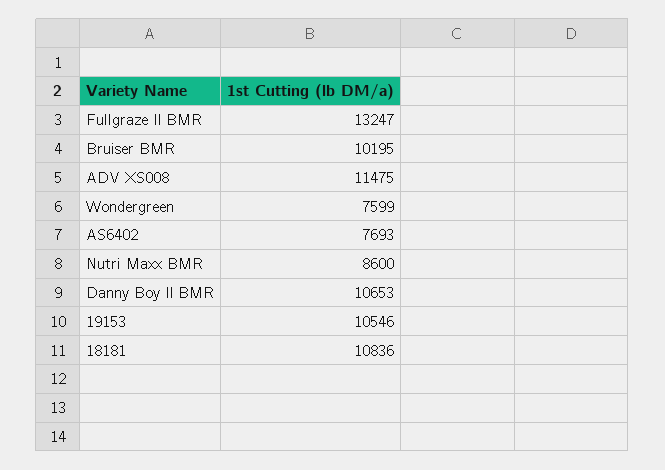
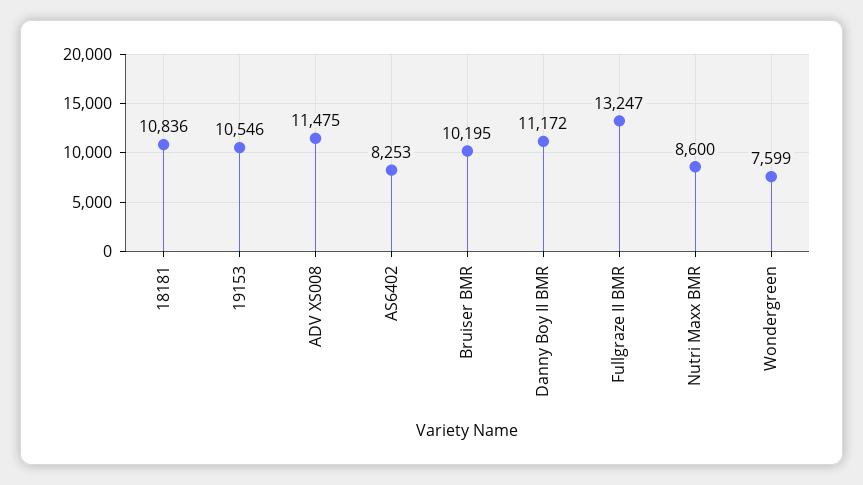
  {
    "Fullgraze II BMR": 13247,
    "Bruiser BMR": 10195,
    "ADV XS008": 11475,
    "Wondergreen": 7599,
-   "AS6402": 7693,
+   "AS6402": 8253,
    "Nutri Maxx BMR": 8600,
-   "Danny Boy II BMR": 10653,
+   "Danny Boy II BMR": 11172,
    "19153": 10546,
    "18181": 10836
  }

